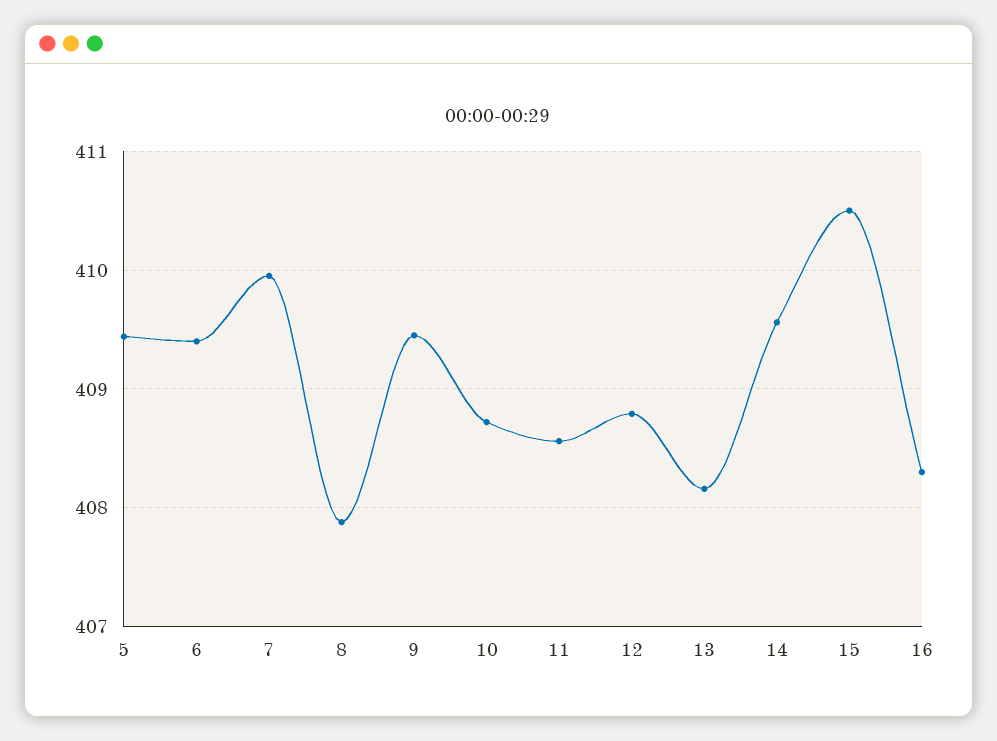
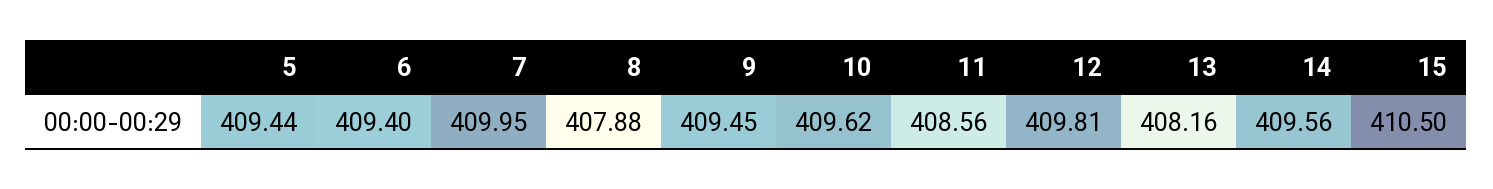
  {
    "5": 409.44,
    "6": 409.4,
    "7": 409.95,
    "8": 407.88,
    "9": 409.45,
-   "10": 408.7,
+   "10": 409.62,
    "11": 408.56,
-   "12": 408.8,
+   "12": 409.81,
    "13": 408.16,
    "14": 409.56,
-   "15": 410.5,
+   "15": 410.5
-   "16": 408.3
  }

